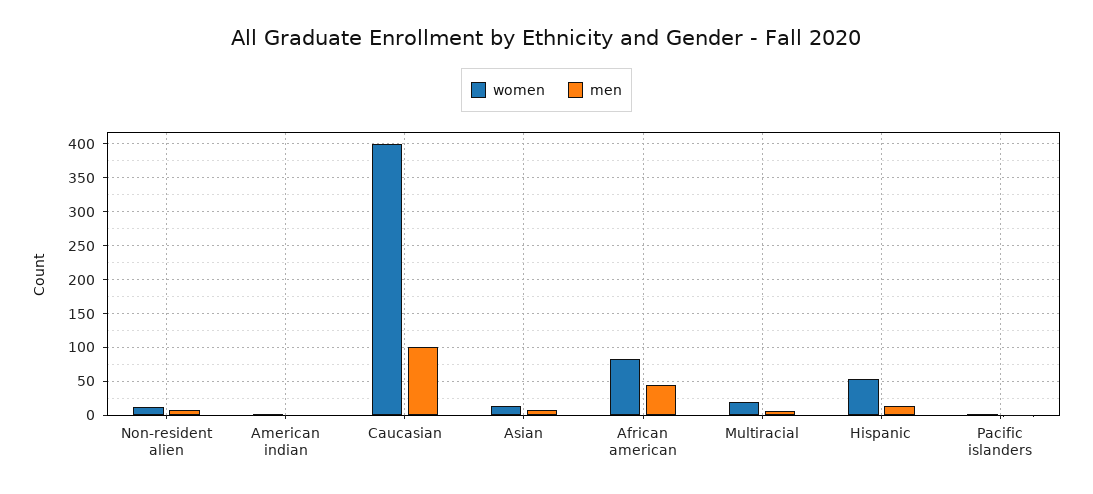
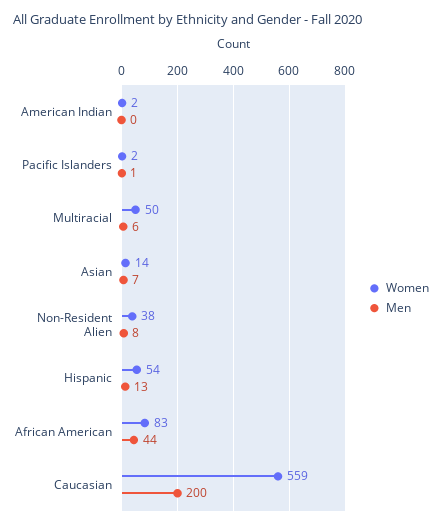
  {
    "women": {
-     "Non-resident alien": 10,
+     "Non-resident alien": 38,
      "American indian": 2,
-     "Caucasian": 400,
+     "Caucasian": 559,
      "Asian": 14,
      "African american": 83,
-     "Multiracial": 20,
+     "Multiracial": 50,
      "Hispanic": 54,
      "Pacific islanders": 2
    },
    "men": {
      "Non-resident alien": 8,
      "American indian": 0,
-     "Caucasian": 100,
+     "Caucasian": 200,
      "Asian": 7,
      "African american": 44,
      "Multiracial": 6,
      "Hispanic": 13,
      "Pacific islanders": 1
    }
  }

